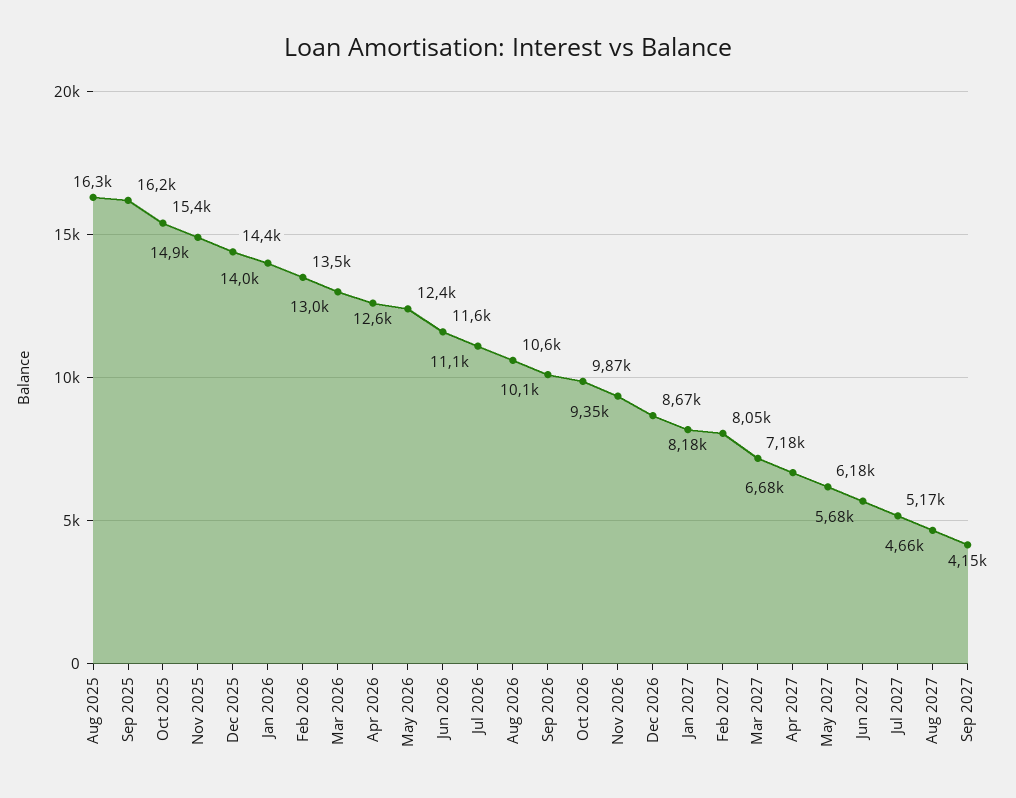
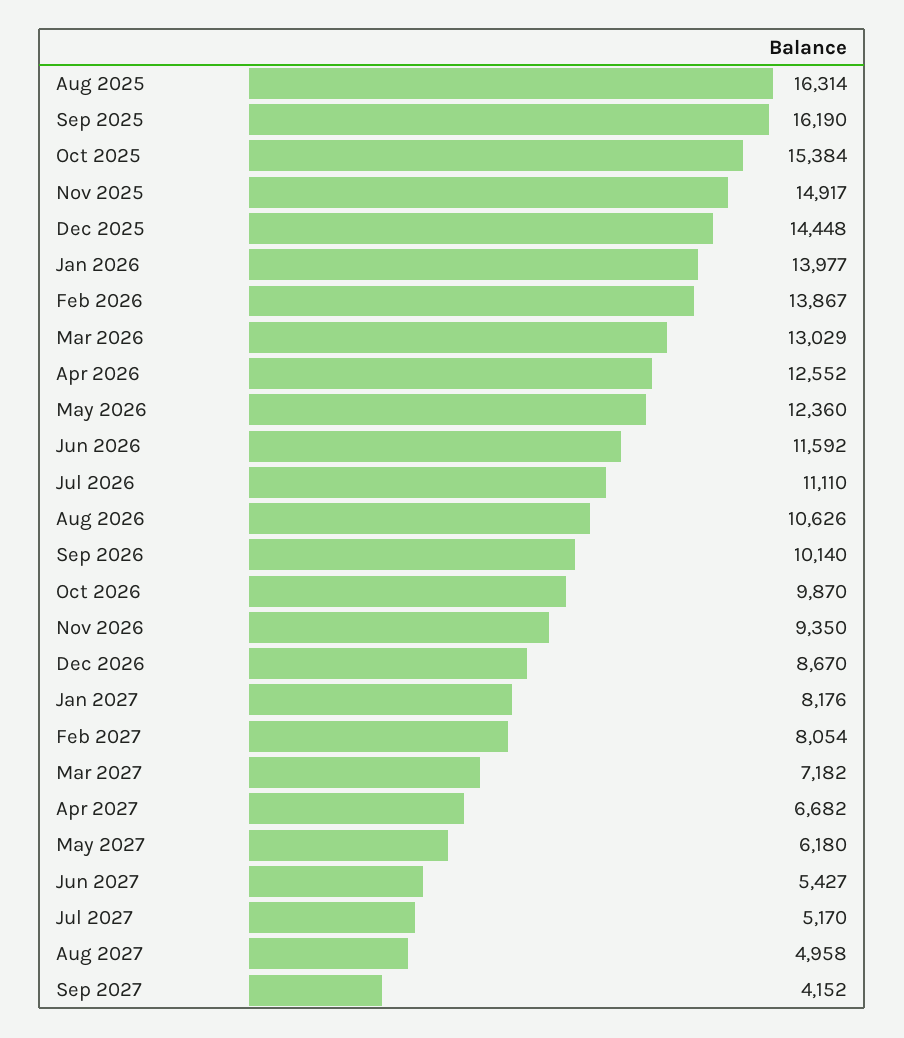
  {
    "Aug 2025": 16314,
    "Sep 2025": 16190,
    "Oct 2025": 15384,
    "Nov 2025": 14917,
    "Dec 2025": 14448,
    "Jan 2026": 13977,
-   "Feb 2026": 13500,
+   "Feb 2026": 13867,
    "Mar 2026": 13029,
    "Apr 2026": 12552,
    "May 2026": 12360,
    "Jun 2026": 11592,
    "Jul 2026": 11110,
    "Aug 2026": 10626,
    "Sep 2026": 10140,
    "Oct 2026": 9870,
    "Nov 2026": 9350,
    "Dec 2026": 8670,
    "Jan 2027": 8176,
    "Feb 2027": 8054,
    "Mar 2027": 7182,
    "Apr 2027": 6682,
    "May 2027": 6180,
-   "Jun 2027": 5680,
+   "Jun 2027": 5427,
    "Jul 2027": 5170,
-   "Aug 2027": 4660,
+   "Aug 2027": 4958,
    "Sep 2027": 4152
  }

